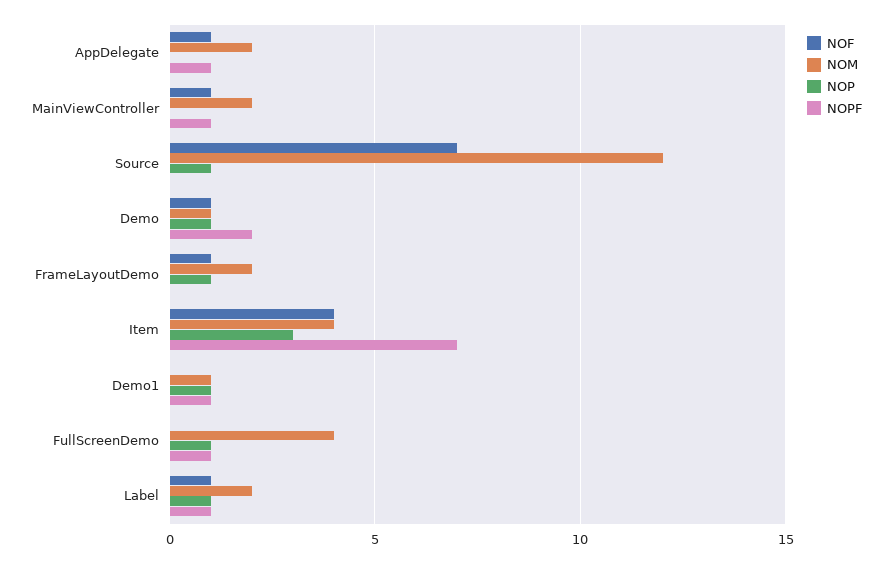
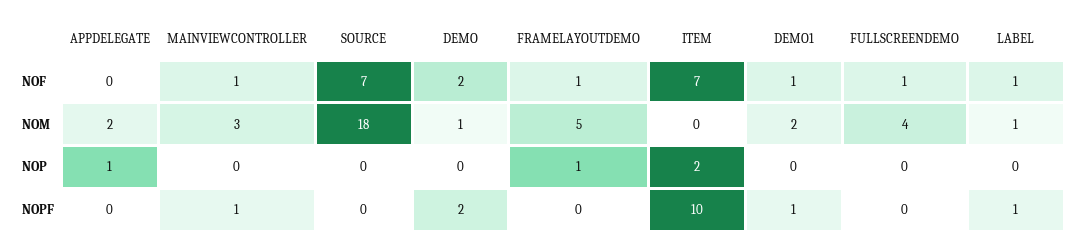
  {
    "NOF": {
-     "AppDelegate": 1,
+     "AppDelegate": 0,
      "MainViewController": 1,
      "Source": 7,
-     "Demo": 1,
+     "Demo": 2,
      "FrameLayoutDemo": 1,
-     "Item": 4,
+     "Item": 7,
-     "Demo1": 0,
+     "Demo1": 1,
-     "FullScreenDemo": 0,
+     "FullScreenDemo": 1,
      "Label": 1
    },
    "NOM": {
      "AppDelegate": 2,
-     "MainViewController": 2,
+     "MainViewController": 3,
-     "Source": 12,
+     "Source": 18,
      "Demo": 1,
-     "FrameLayoutDemo": 2,
+     "FrameLayoutDemo": 5,
-     "Item": 4,
+     "Item": 0,
-     "Demo1": 1,
+     "Demo1": 2,
      "FullScreenDemo": 4,
-     "Label": 2
+     "Label": 1
    },
    "NOP": {
-     "AppDelegate": 0,
+     "AppDelegate": 1,
      "MainViewController": 0,
-     "Source": 1,
+     "Source": 0,
-     "Demo": 1,
+     "Demo": 0,
      "FrameLayoutDemo": 1,
-     "Item": 3,
+     "Item": 2,
-     "Demo1": 1,
+     "Demo1": 0,
-     "FullScreenDemo": 1,
+     "FullScreenDemo": 0,
-     "Label": 1
+     "Label": 0
    },
    "NOPF": {
-     "AppDelegate": 1,
+     "AppDelegate": 0,
      "MainViewController": 1,
      "Source": 0,
      "Demo": 2,
      "FrameLayoutDemo": 0,
-     "Item": 7,
+     "Item": 10,
      "Demo1": 1,
-     "FullScreenDemo": 1,
+     "FullScreenDemo": 0,
      "Label": 1
    }
  }

